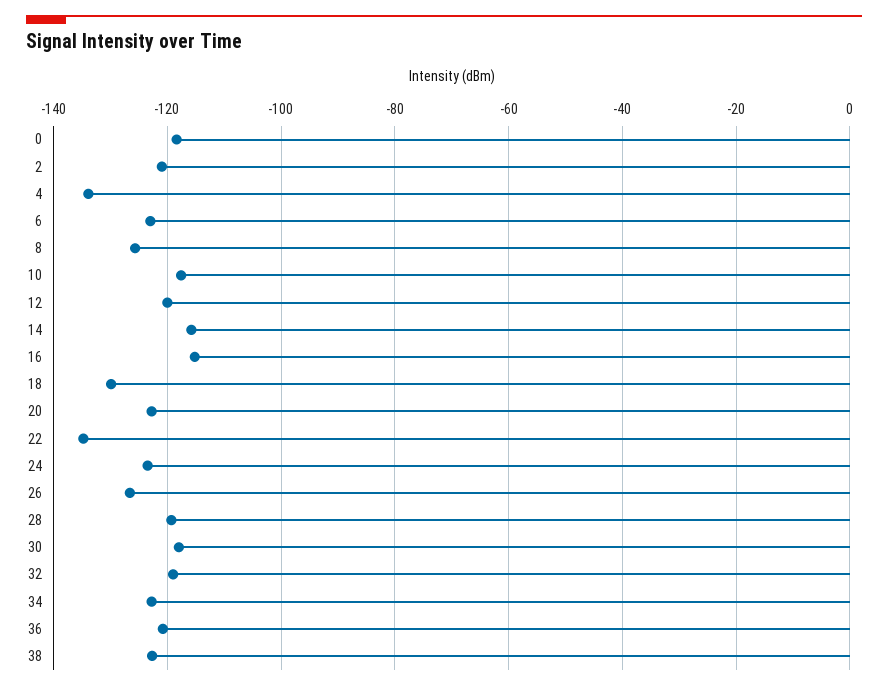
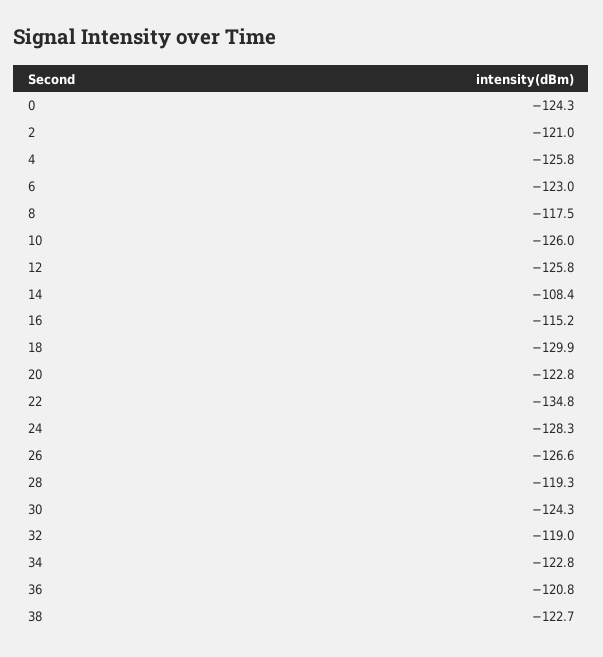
  {
-   "0": -118,
+   "0": -124.3,
    "2": -121,
-   "4": -134,
+   "4": -125.8,
    "6": -123,
-   "8": -126,
+   "8": -117.5,
-   "10": -118,
+   "10": -126,
-   "12": -120,
+   "12": -125.8,
-   "14": -116,
+   "14": -108.4,
    "16": -115.2,
    "18": -129.9,
    "20": -122.8,
    "22": -134.8,
-   "24": -124,
+   "24": -128.3,
    "26": -126.6,
    "28": -119.3,
-   "30": -118,
+   "30": -124.3,
    "32": -119,
    "34": -122.8,
    "36": -120.8,
    "38": -122.7
  }

